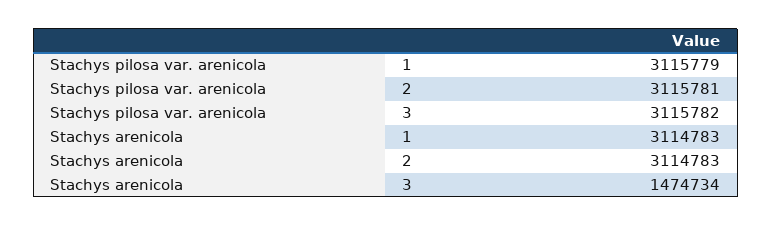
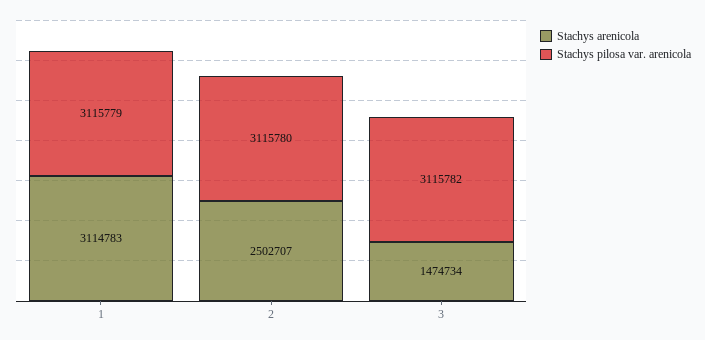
  {
    "Stachys pilosa var. arenicola": {
      "1": 3115779,
-     "2": 3115781,
+     "2": 3115780,
      "3": 3115782
    },
    "Stachys arenicola": {
      "1": 3114783,
-     "2": 3114783,
+     "2": 2502707,
      "3": 1474734
    }
  }

